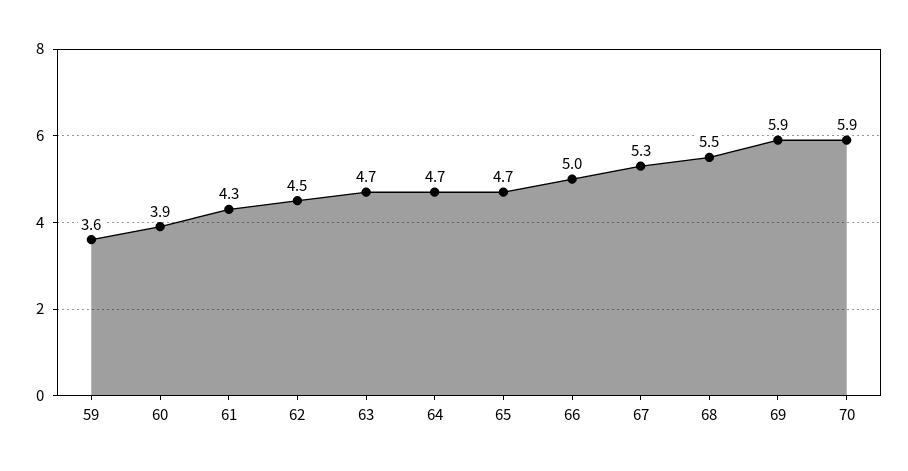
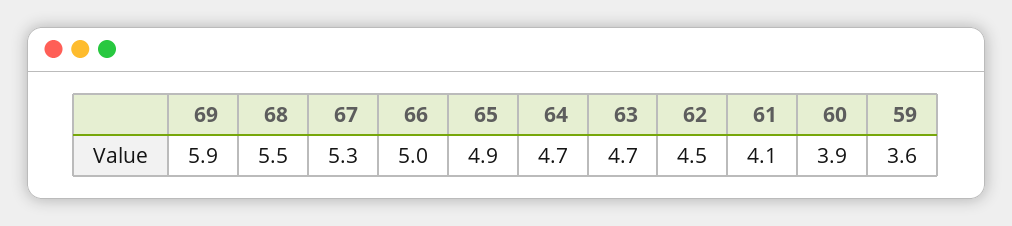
  {
    "59": 3.6,
    "60": 3.9,
-   "61": 4.3,
+   "61": 4.1,
    "62": 4.5,
    "63": 4.7,
    "64": 4.7,
-   "65": 4.7,
+   "65": 4.9,
    "66": 5,
    "67": 5.3,
    "68": 5.5,
-   "69": 5.9,
+   "69": 5.9
-   "70": 5.9
  }

